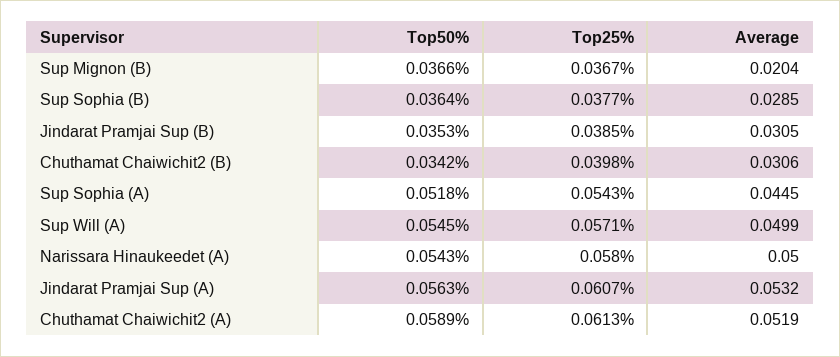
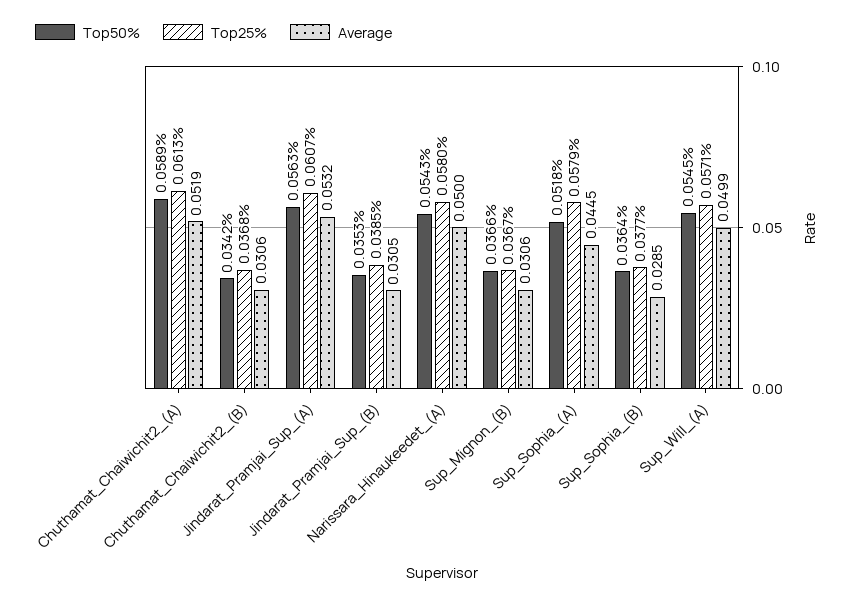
  {
    "Top50%": {
      "Sup Mignon (B)": 0.0366,
      "Sup Sophia (B)": 0.0364,
      "Jindarat Pramjai Sup (B)": 0.0353,
      "Chuthamat Chaiwichit2 (B)": 0.0342,
      "Sup Sophia (A)": 0.0518,
      "Sup Will (A)": 0.0545,
      "Narissara Hinaukeedet (A)": 0.0543,
      "Jindarat Pramjai Sup (A)": 0.0563,
      "Chuthamat Chaiwichit2 (A)": 0.0589
    },
    "Top25%": {
      "Sup Mignon (B)": 0.0367,
      "Sup Sophia (B)": 0.0377,
      "Jindarat Pramjai Sup (B)": 0.0385,
-     "Chuthamat Chaiwichit2 (B)": 0.0398,
+     "Chuthamat Chaiwichit2 (B)": 0.0368,
-     "Sup Sophia (A)": 0.0543,
+     "Sup Sophia (A)": 0.0579,
      "Sup Will (A)": 0.0571,
      "Narissara Hinaukeedet (A)": 0.058,
      "Jindarat Pramjai Sup (A)": 0.0607,
      "Chuthamat Chaiwichit2 (A)": 0.0613
    },
    "Average": {
-     "Sup Mignon (B)": 0.0204,
+     "Sup Mignon (B)": 0.0306,
      "Sup Sophia (B)": 0.0285,
      "Jindarat Pramjai Sup (B)": 0.0305,
      "Chuthamat Chaiwichit2 (B)": 0.0306,
      "Sup Sophia (A)": 0.0445,
      "Sup Will (A)": 0.0499,
      "Narissara Hinaukeedet (A)": 0.05,
      "Jindarat Pramjai Sup (A)": 0.0532,
      "Chuthamat Chaiwichit2 (A)": 0.0519
    }
  }

